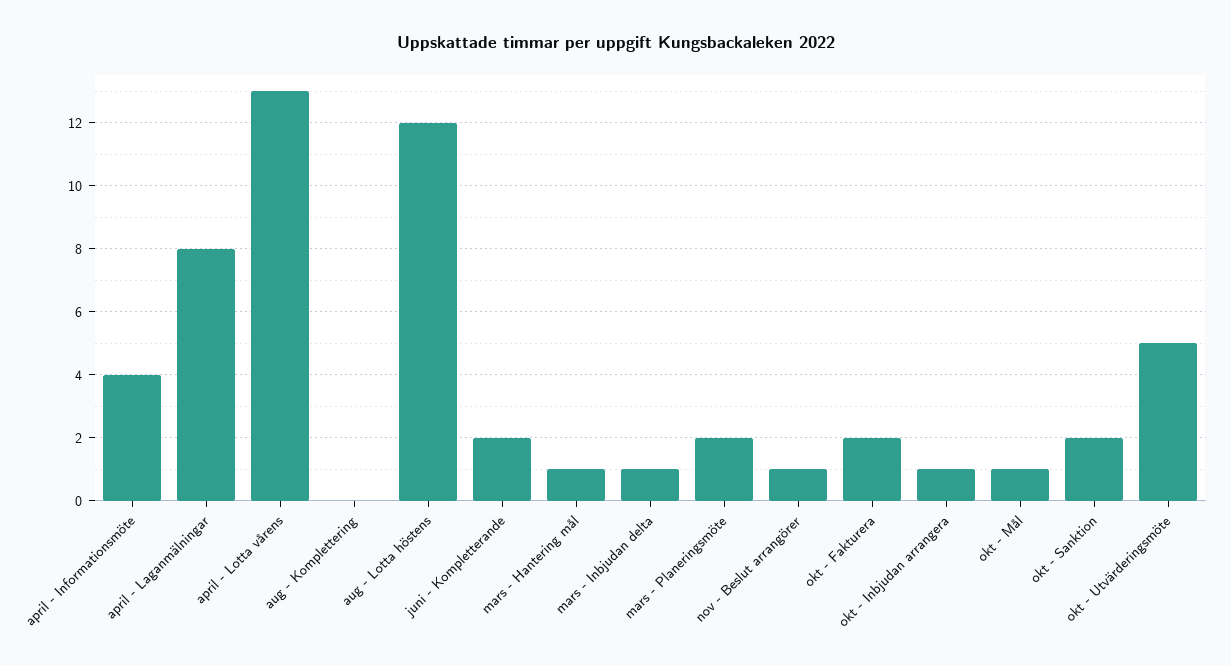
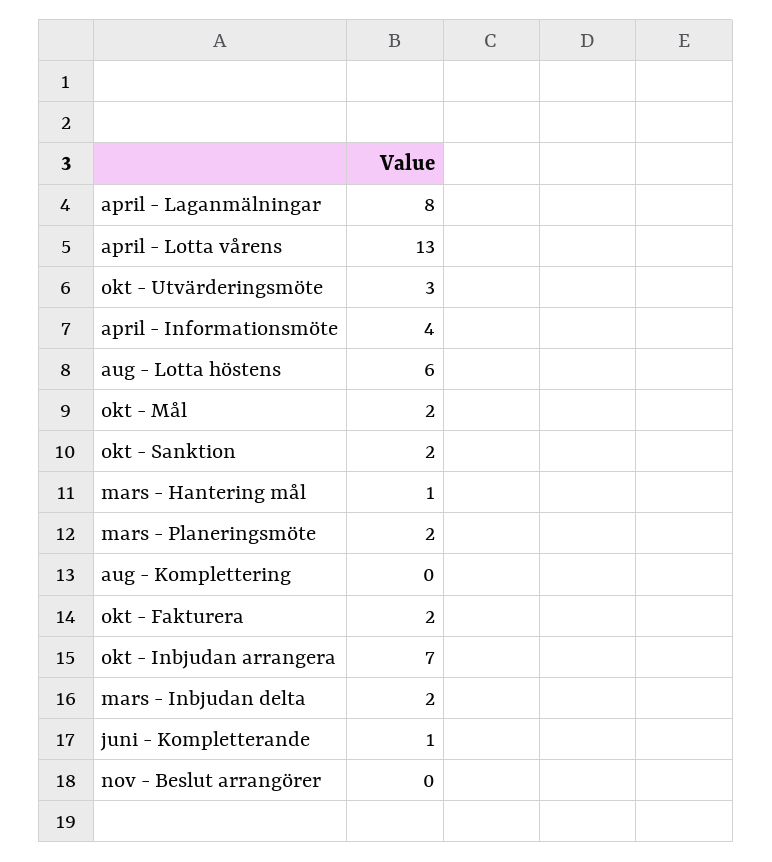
  {
    "april - Informationsmöte": 4,
    "april - Laganmälningar": 8,
    "april - Lotta vårens": 13,
    "aug - Komplettering": 0,
-   "aug - Lotta höstens": 12,
+   "aug - Lotta höstens": 6,
-   "juni - Kompletterande": 2,
+   "juni - Kompletterande": 1,
    "mars - Hantering mål": 1,
-   "mars - Inbjudan delta": 1,
+   "mars - Inbjudan delta": 2,
    "mars - Planeringsmöte": 2,
-   "nov - Beslut arrangörer": 1,
+   "nov - Beslut arrangörer": 0,
    "okt - Fakturera": 2,
-   "okt - Inbjudan arrangera": 1,
+   "okt - Inbjudan arrangera": 7,
-   "okt - Mål": 1,
+   "okt - Mål": 2,
    "okt - Sanktion": 2,
-   "okt - Utvärderingsmöte": 5
+   "okt - Utvärderingsmöte": 3
  }

